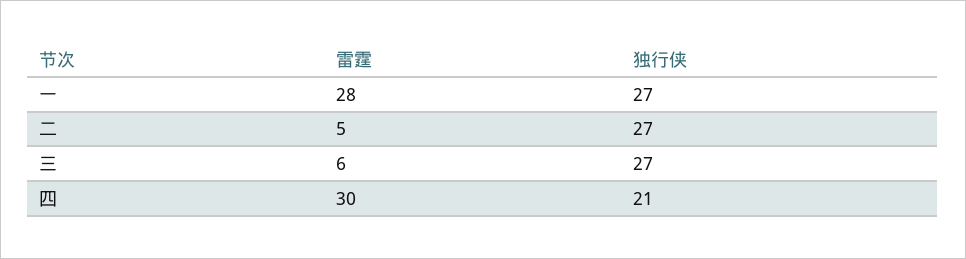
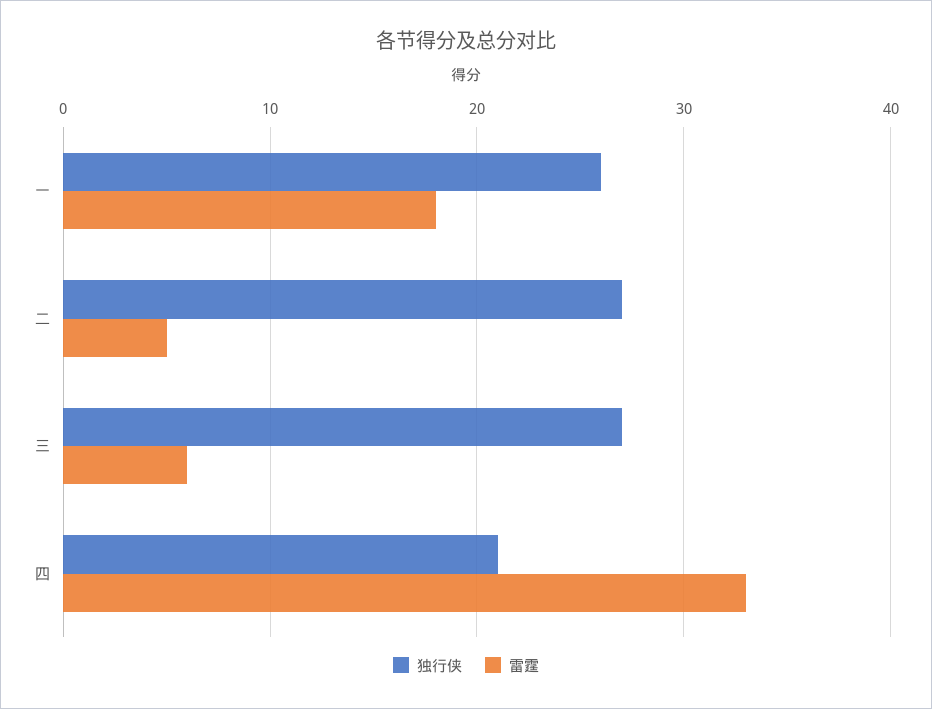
  {
    "雷霆": {
-     "一": 28,
+     "一": 18,
      "二": 5,
      "三": 6,
-     "四": 30
+     "四": 33
    },
    "独行侠": {
-     "一": 27,
+     "一": 26,
      "二": 27,
      "三": 27,
      "四": 21
    }
  }

